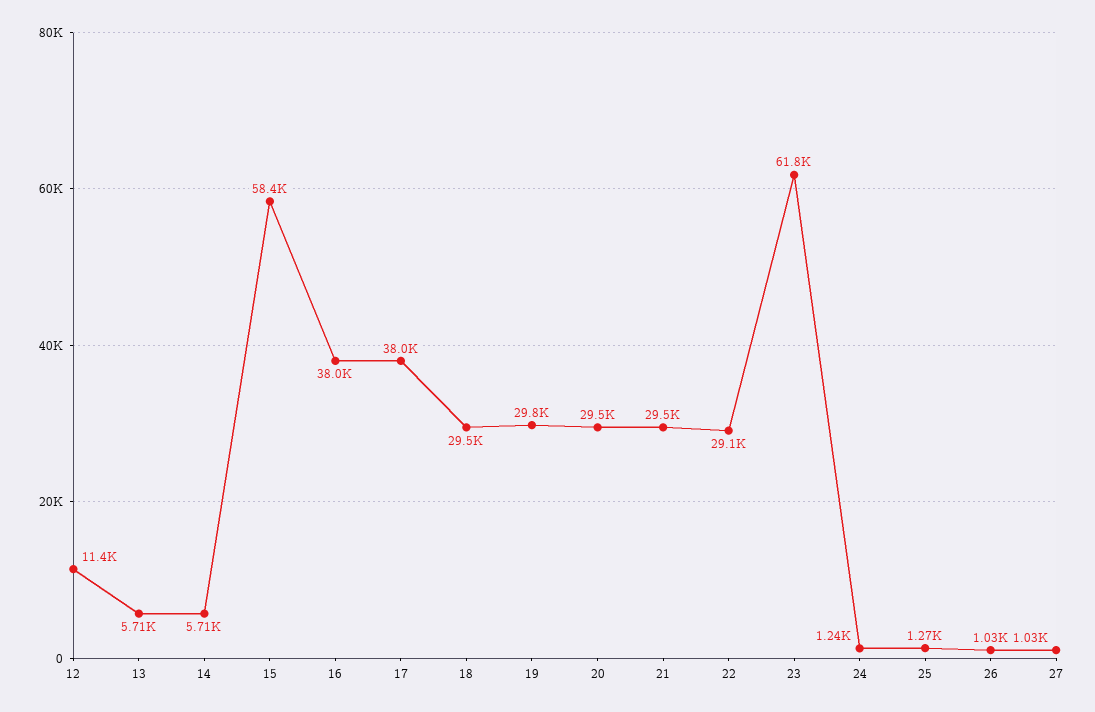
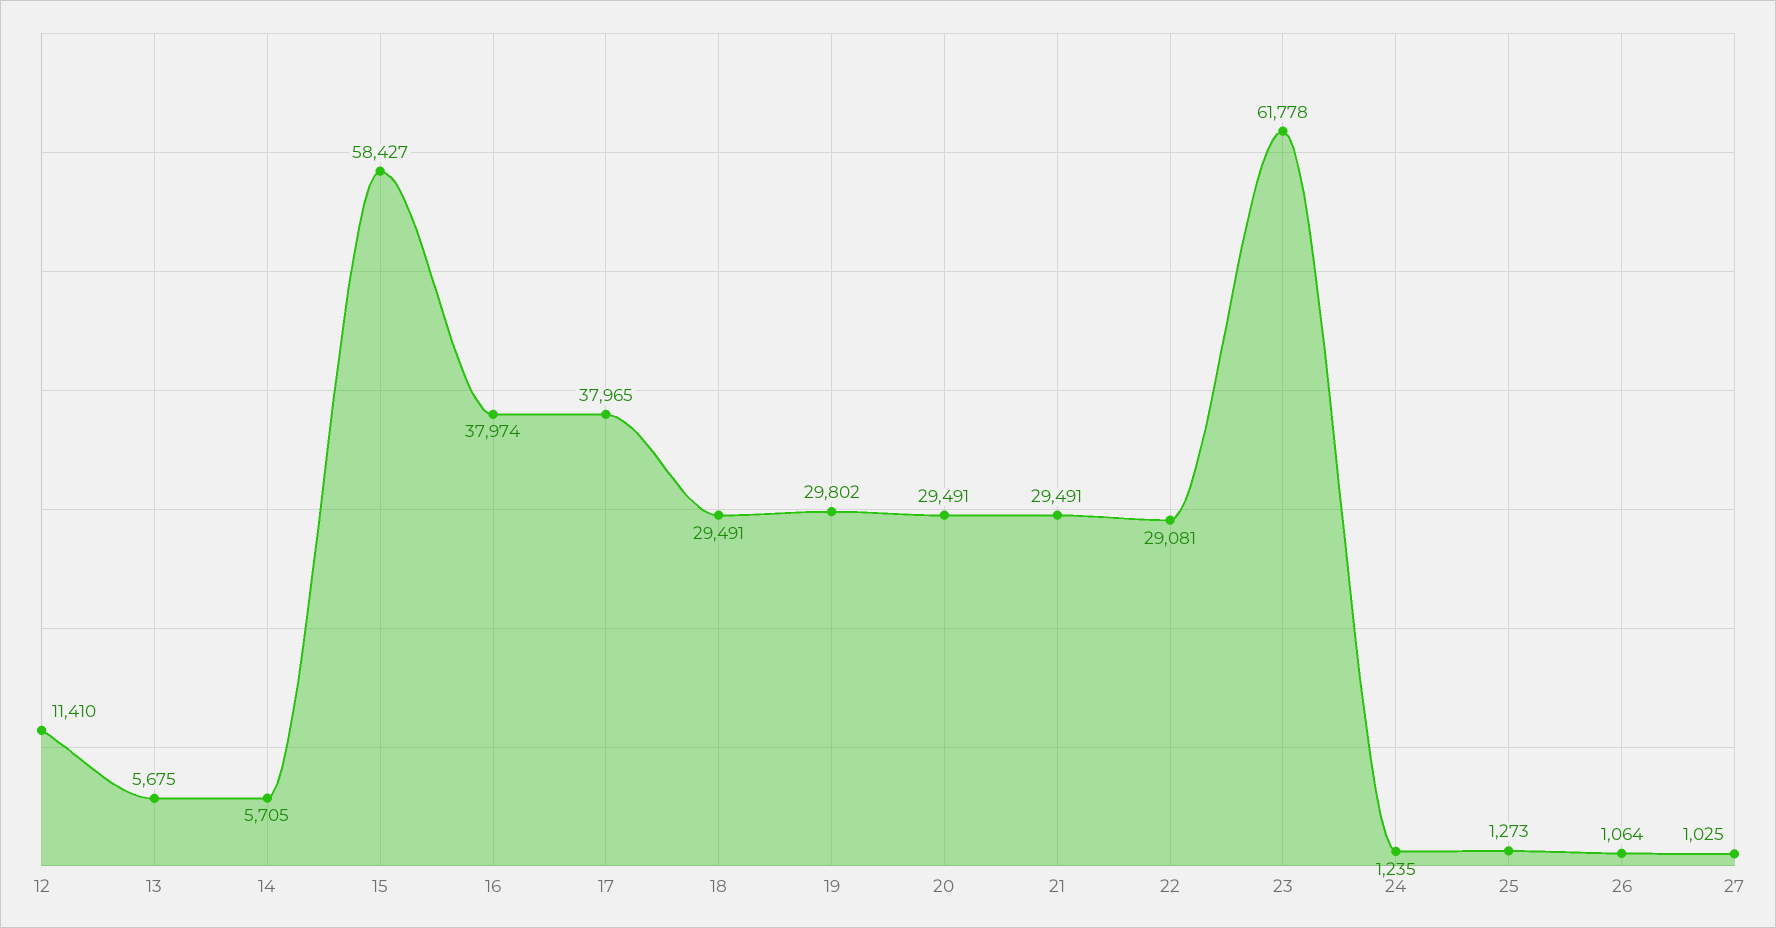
  {
    "12": 11410,
-   "13": 5710,
+   "13": 5675,
    "14": 5705,
    "15": 58427,
    "16": 37974,
    "17": 37965,
    "18": 29491,
    "19": 29802,
    "20": 29491,
    "21": 29491,
    "22": 29081,
    "23": 61778,
    "24": 1235,
    "25": 1273,
-   "26": 1030,
+   "26": 1064,
    "27": 1025
  }

